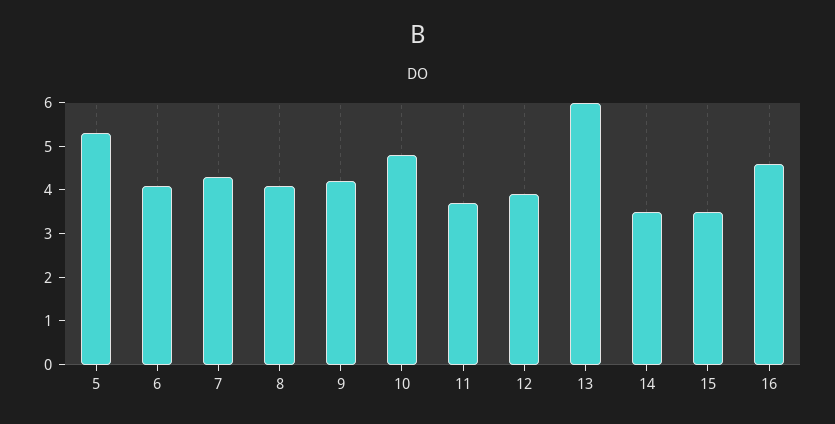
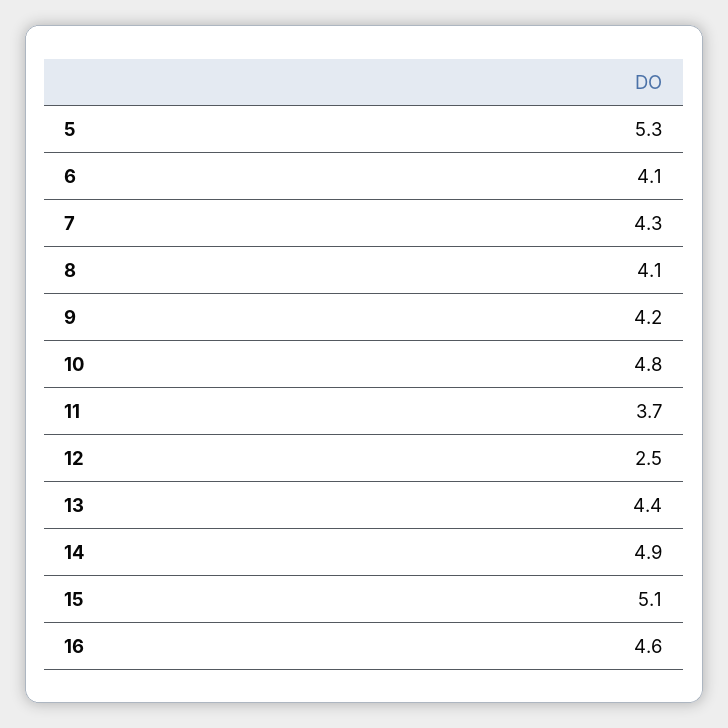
  {
    "5": 5.3,
    "6": 4.1,
    "7": 4.3,
    "8": 4.1,
    "9": 4.2,
    "10": 4.8,
    "11": 3.7,
-   "12": 4,
+   "12": 2.5,
-   "13": 6,
+   "13": 4.4,
-   "14": 3.5,
+   "14": 4.9,
-   "15": 3.5,
+   "15": 5.1,
    "16": 4.6
  }

